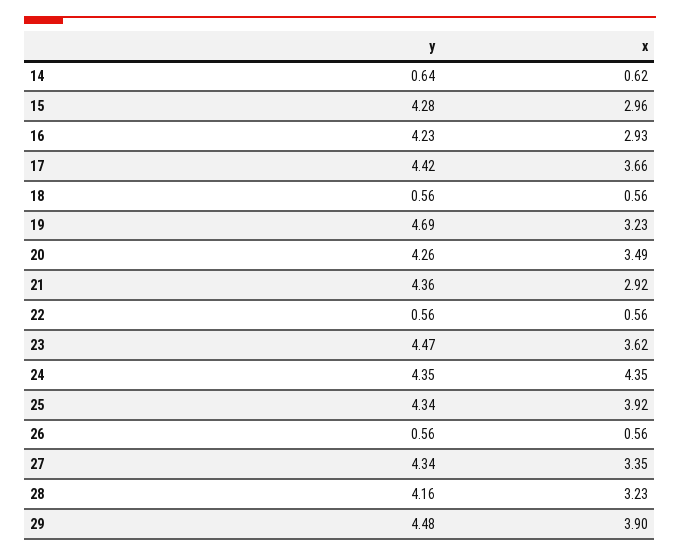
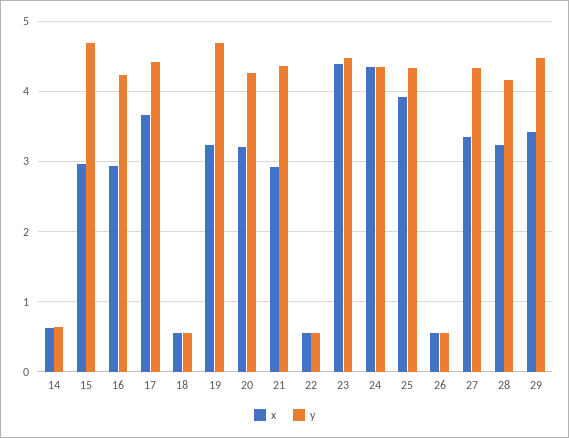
  {
    "y": {
      "14": 0.64,
-     "15": 4.28,
+     "15": 4.7,
      "16": 4.23,
      "17": 4.42,
      "18": 0.56,
      "19": 4.69,
      "20": 4.26,
      "21": 4.36,
      "22": 0.56,
      "23": 4.47,
      "24": 4.35,
      "25": 4.34,
      "26": 0.56,
      "27": 4.34,
      "28": 4.16,
      "29": 4.48
    },
    "x": {
      "14": 0.62,
      "15": 2.96,
      "16": 2.93,
      "17": 3.66,
      "18": 0.56,
      "19": 3.23,
-     "20": 3.49,
+     "20": 3.2,
      "21": 2.92,
      "22": 0.56,
-     "23": 3.62,
+     "23": 4.4,
      "24": 4.35,
      "25": 3.92,
      "26": 0.56,
      "27": 3.35,
      "28": 3.23,
-     "29": 3.9
+     "29": 3.4
    }
  }

